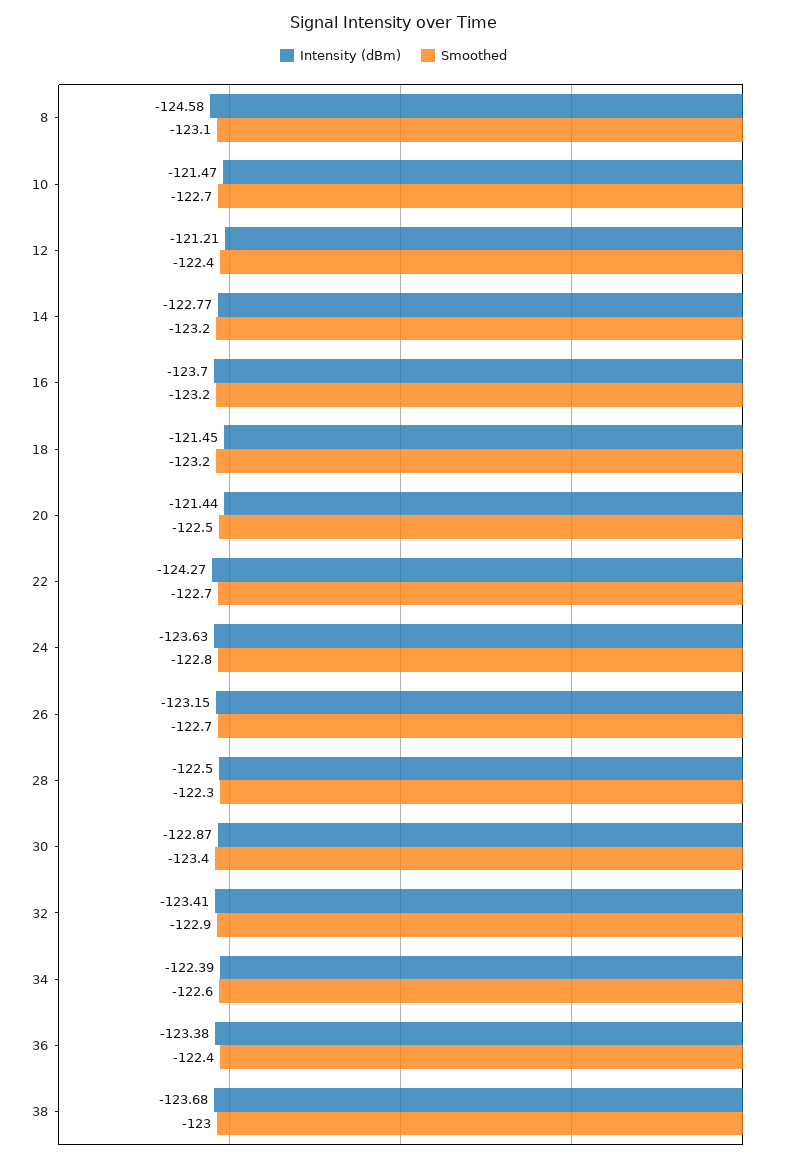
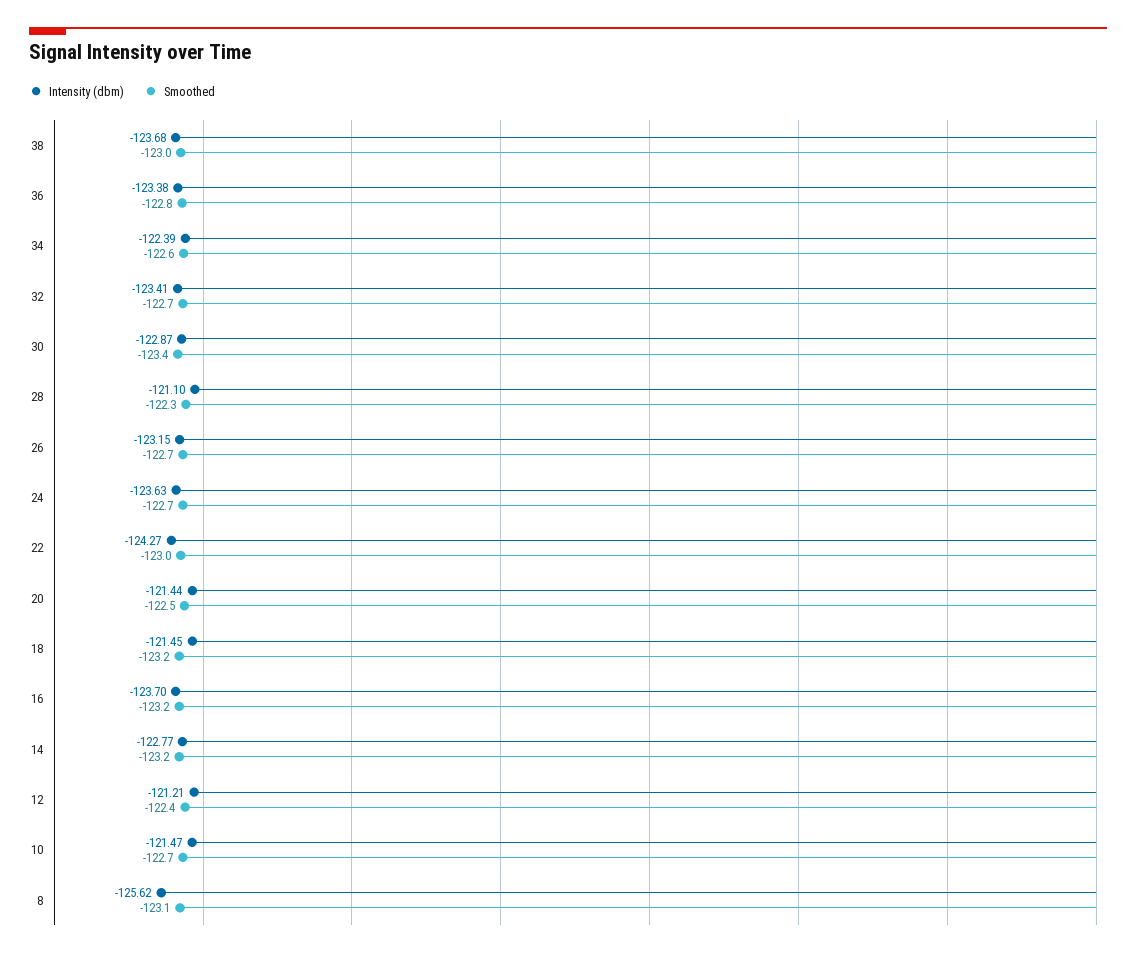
  {
    "Intensity (dBm)": {
-     "8": -124.58,
+     "8": -125.62,
      "10": -121.47,
      "12": -121.21,
      "14": -122.77,
      "16": -123.7,
      "18": -121.45,
      "20": -121.44,
      "22": -124.27,
      "24": -123.63,
      "26": -123.15,
-     "28": -122.5,
+     "28": -121.1,
      "30": -122.87,
      "32": -123.41,
      "34": -122.39,
      "36": -123.38,
      "38": -123.68
    },
    "Smoothed": {
      "8": -123.1,
      "10": -122.7,
      "12": -122.4,
      "14": -123.2,
      "16": -123.2,
      "18": -123.2,
      "20": -122.5,
-     "22": -122.7,
+     "22": -123,
-     "24": -122.8,
+     "24": -122.7,
      "26": -122.7,
      "28": -122.3,
      "30": -123.4,
-     "32": -122.9,
+     "32": -122.7,
      "34": -122.6,
-     "36": -122.4,
+     "36": -122.8,
      "38": -123
    }
  }

